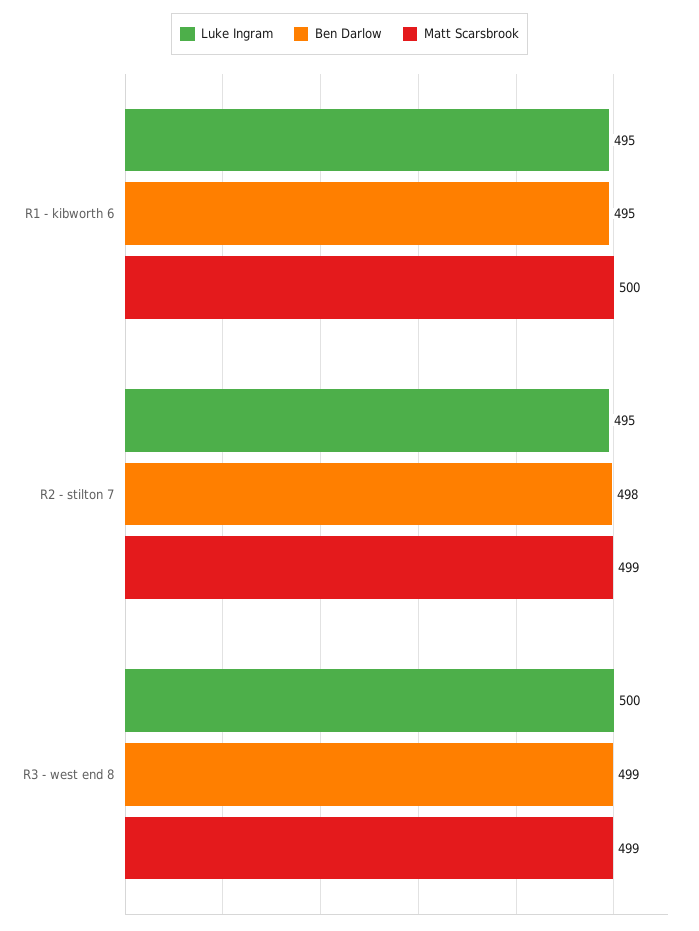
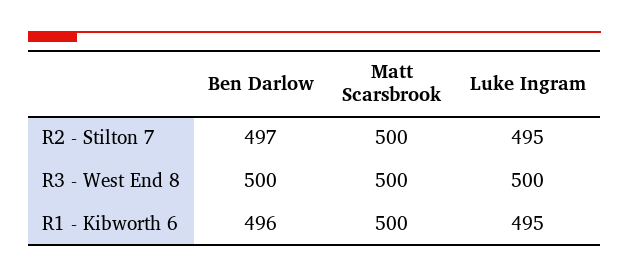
  {
    "Luke Ingram": {
      "R1 - kibworth 6": 495,
      "R2 - stilton 7": 495,
      "R3 - west end 8": 500
    },
    "Ben Darlow": {
-     "R1 - kibworth 6": 495,
+     "R1 - kibworth 6": 496,
-     "R2 - stilton 7": 498,
+     "R2 - stilton 7": 497,
-     "R3 - west end 8": 499
+     "R3 - west end 8": 500
    },
    "Matt Scarsbrook": {
      "R1 - kibworth 6": 500,
-     "R2 - stilton 7": 499,
+     "R2 - stilton 7": 500,
-     "R3 - west end 8": 499
+     "R3 - west end 8": 500
    }
  }

